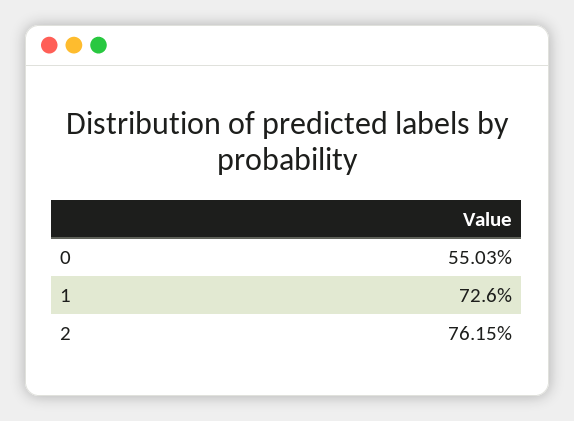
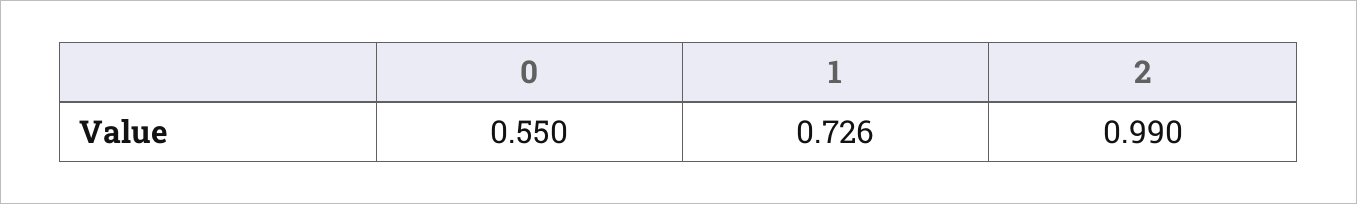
  {
    "0": 0.5503,
    "1": 0.726,
-   "2": 0.7615
+   "2": 0.99
  }

